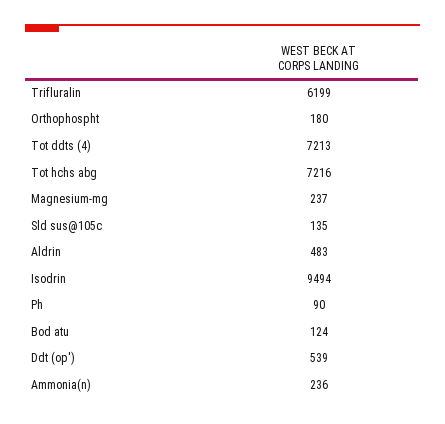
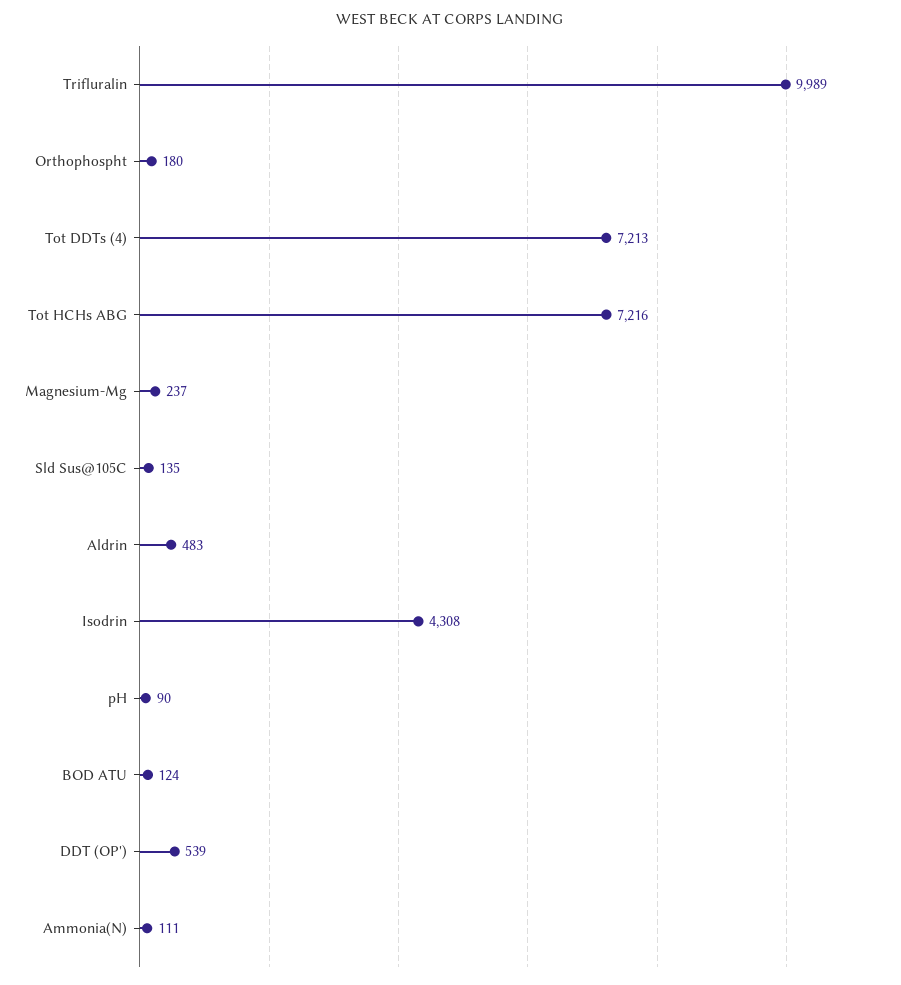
  {
-   "Trifluralin": 6199,
+   "Trifluralin": 9989,
    "Orthophospht": 180,
    "Tot ddts (4)": 7213,
    "Tot hchs abg": 7216,
    "Magnesium-mg": 237,
    "Sld sus@105c": 135,
    "Aldrin": 483,
-   "Isodrin": 9494,
+   "Isodrin": 4308,
    "Ph": 90,
    "Bod atu": 124,
    "Ddt (op')": 539,
-   "Ammonia(n)": 236
+   "Ammonia(n)": 111
  }

